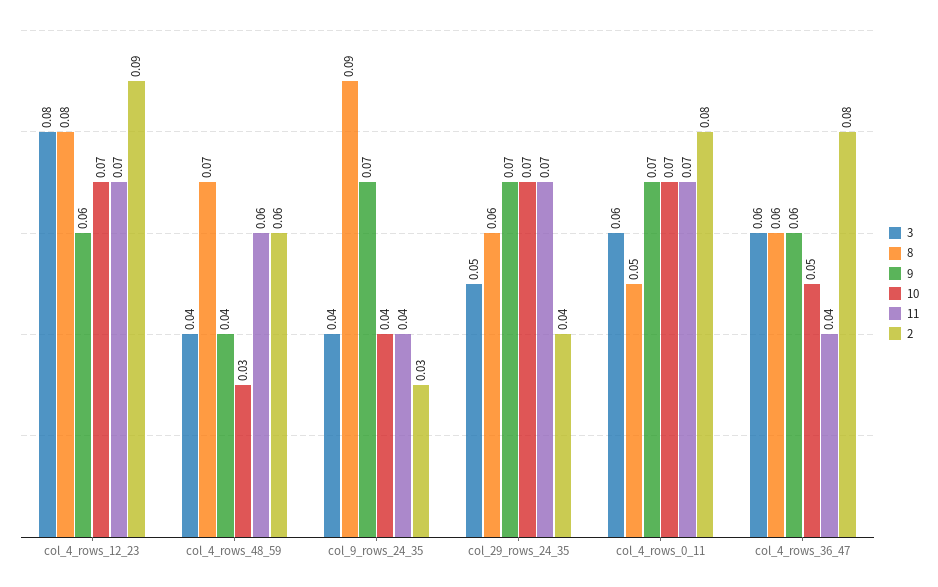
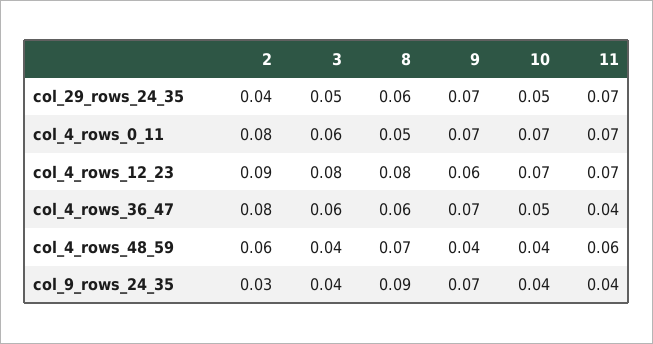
  {
    "3": {
      "col_4_rows_12_23": 0.08,
      "col_4_rows_48_59": 0.04,
      "col_9_rows_24_35": 0.04,
      "col_29_rows_24_35": 0.05,
      "col_4_rows_0_11": 0.06,
      "col_4_rows_36_47": 0.06
    },
    "8": {
      "col_4_rows_12_23": 0.08,
      "col_4_rows_48_59": 0.07,
      "col_9_rows_24_35": 0.09,
      "col_29_rows_24_35": 0.06,
      "col_4_rows_0_11": 0.05,
      "col_4_rows_36_47": 0.06
    },
    "9": {
      "col_4_rows_12_23": 0.06,
      "col_4_rows_48_59": 0.04,
      "col_9_rows_24_35": 0.07,
      "col_29_rows_24_35": 0.07,
      "col_4_rows_0_11": 0.07,
-     "col_4_rows_36_47": 0.06
+     "col_4_rows_36_47": 0.07
    },
    "10": {
      "col_4_rows_12_23": 0.07,
-     "col_4_rows_48_59": 0.03,
+     "col_4_rows_48_59": 0.04,
      "col_9_rows_24_35": 0.04,
-     "col_29_rows_24_35": 0.07,
+     "col_29_rows_24_35": 0.05,
      "col_4_rows_0_11": 0.07,
      "col_4_rows_36_47": 0.05
    },
    "11": {
      "col_4_rows_12_23": 0.07,
      "col_4_rows_48_59": 0.06,
      "col_9_rows_24_35": 0.04,
      "col_29_rows_24_35": 0.07,
      "col_4_rows_0_11": 0.07,
      "col_4_rows_36_47": 0.04
    },
    "2": {
      "col_4_rows_12_23": 0.09,
      "col_4_rows_48_59": 0.06,
      "col_9_rows_24_35": 0.03,
      "col_29_rows_24_35": 0.04,
      "col_4_rows_0_11": 0.08,
      "col_4_rows_36_47": 0.08
    }
  }

